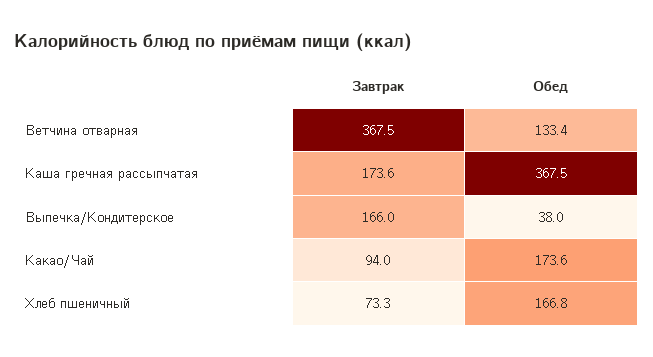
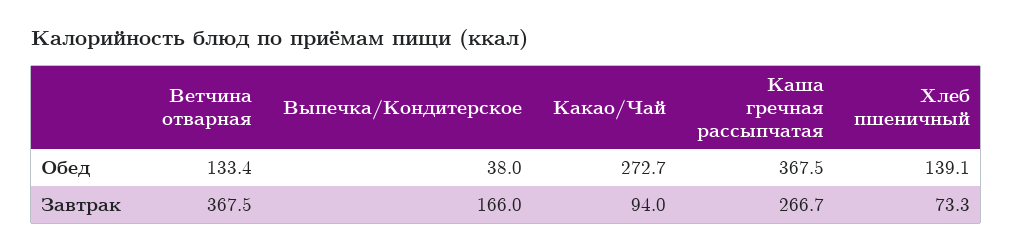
  {
    "Завтрак": {
      "Ветчина отварная": 367.5,
-     "Каша гречная рассыпчатая": 173.6,
+     "Каша гречная рассыпчатая": 266.7,
      "Выпечка/Кондитерское": 166,
      "Какао/Чай": 94,
      "Хлеб пшеничный": 73.3
    },
    "Обед": {
      "Ветчина отварная": 133.4,
      "Каша гречная рассыпчатая": 367.5,
      "Выпечка/Кондитерское": 38,
-     "Какао/Чай": 173.6,
+     "Какао/Чай": 272.7,
-     "Хлеб пшеничный": 166.8
+     "Хлеб пшеничный": 139.1
    }
  }

